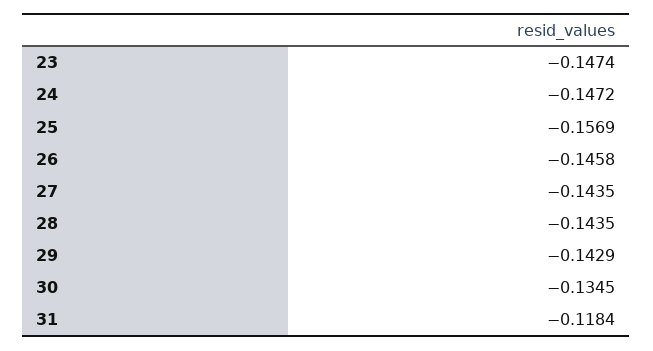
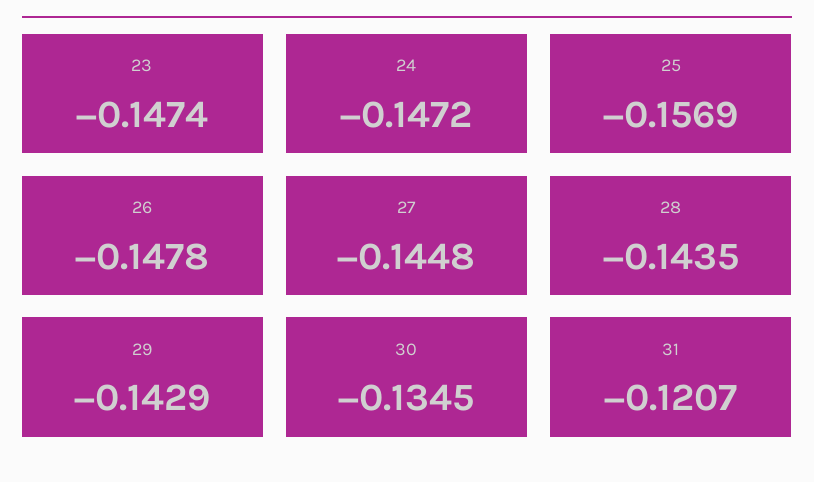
  {
    "23": -0.1474,
    "24": -0.1472,
    "25": -0.1569,
-   "26": -0.1458,
+   "26": -0.1478,
-   "27": -0.1435,
+   "27": -0.1448,
    "28": -0.1435,
    "29": -0.1429,
    "30": -0.1345,
-   "31": -0.1184
+   "31": -0.1207
  }

